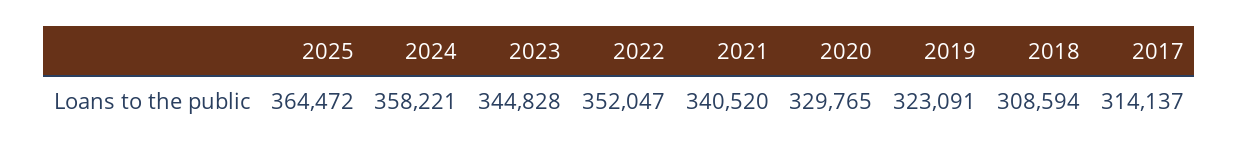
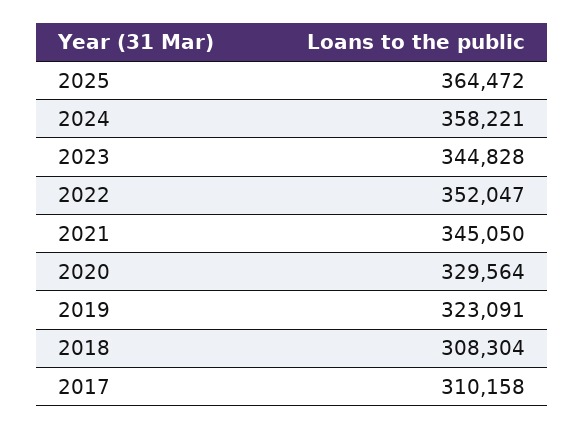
  {
    "2025": 364472,
    "2024": 358221,
    "2023": 344828,
    "2022": 352047,
-   "2021": 340520,
+   "2021": 345050,
-   "2020": 329765,
+   "2020": 329564,
    "2019": 323091,
-   "2018": 308594,
+   "2018": 308304,
-   "2017": 314137
+   "2017": 310158
  }

